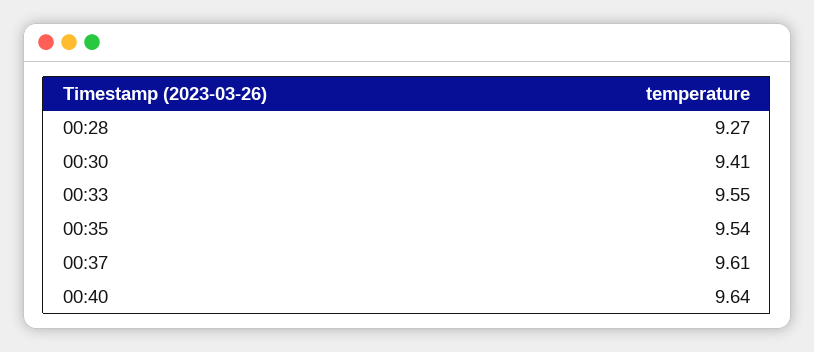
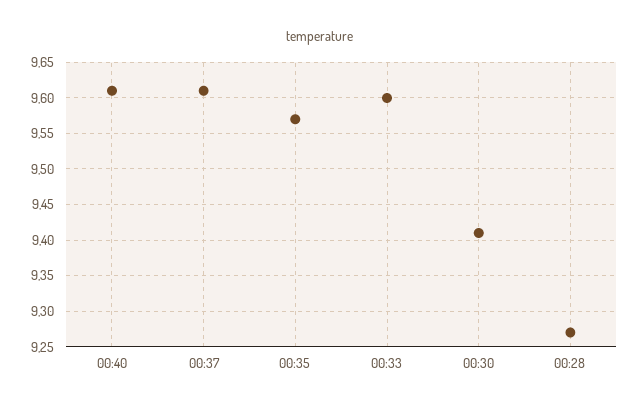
  {
    "00:28": 9.27,
    "00:30": 9.41,
-   "00:33": 9.55,
+   "00:33": 9.6,
-   "00:35": 9.54,
+   "00:35": 9.57,
    "00:37": 9.61,
-   "00:40": 9.64
+   "00:40": 9.61
  }

